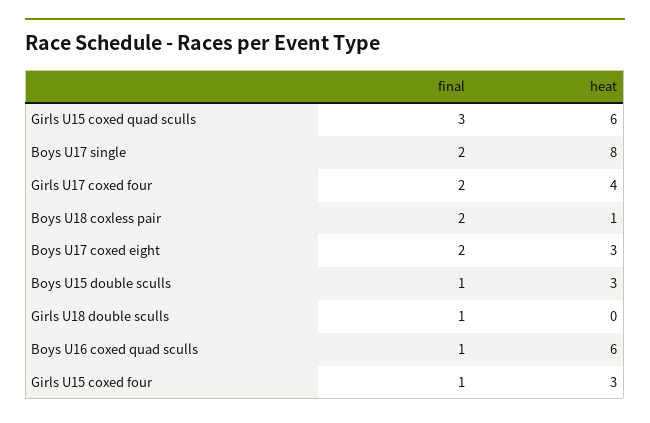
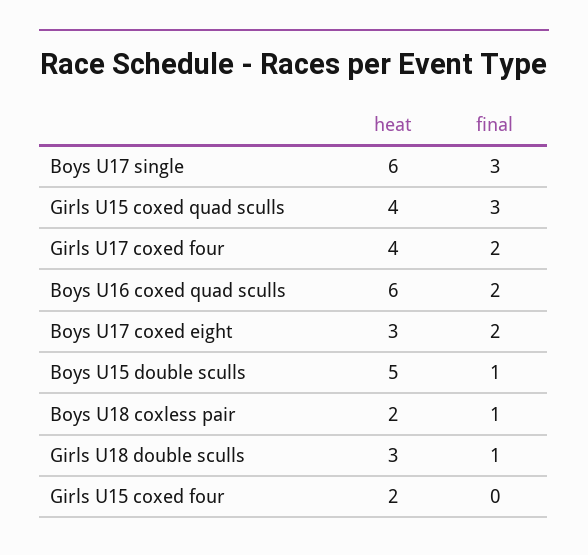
  {
    "final": {
      "Girls U15 coxed quad sculls": 3,
-     "Boys U17 single": 2,
+     "Boys U17 single": 3,
      "Girls U17 coxed four": 2,
-     "Boys U18 coxless pair": 2,
+     "Boys U18 coxless pair": 1,
      "Boys U17 coxed eight": 2,
      "Boys U15 double sculls": 1,
      "Girls U18 double sculls": 1,
-     "Boys U16 coxed quad sculls": 1,
+     "Boys U16 coxed quad sculls": 2,
-     "Girls U15 coxed four": 1
+     "Girls U15 coxed four": 0
    },
    "heat": {
-     "Girls U15 coxed quad sculls": 6,
+     "Girls U15 coxed quad sculls": 4,
-     "Boys U17 single": 8,
+     "Boys U17 single": 6,
      "Girls U17 coxed four": 4,
-     "Boys U18 coxless pair": 1,
+     "Boys U18 coxless pair": 2,
      "Boys U17 coxed eight": 3,
-     "Boys U15 double sculls": 3,
+     "Boys U15 double sculls": 5,
-     "Girls U18 double sculls": 0,
+     "Girls U18 double sculls": 3,
      "Boys U16 coxed quad sculls": 6,
-     "Girls U15 coxed four": 3
+     "Girls U15 coxed four": 2
    }
  }

